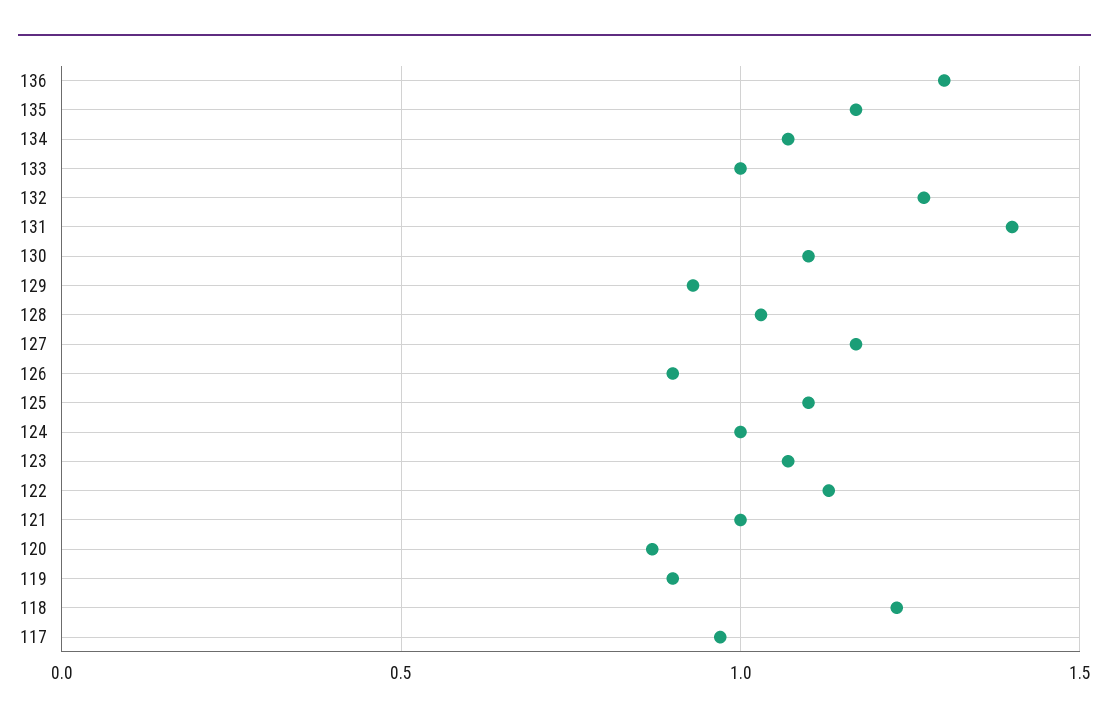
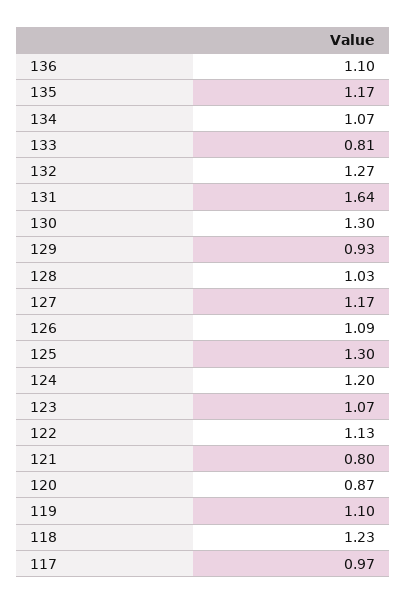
  {
-   "136": 1.3,
+   "136": 1.1,
    "135": 1.17,
    "134": 1.07,
-   "133": 1,
+   "133": 0.81,
    "132": 1.27,
-   "131": 1.4,
+   "131": 1.64,
-   "130": 1.1,
+   "130": 1.3,
    "129": 0.93,
    "128": 1.03,
    "127": 1.17,
-   "126": 0.9,
+   "126": 1.09,
-   "125": 1.1,
+   "125": 1.3,
-   "124": 1,
+   "124": 1.2,
    "123": 1.07,
    "122": 1.13,
-   "121": 1,
+   "121": 0.8,
    "120": 0.87,
-   "119": 0.9,
+   "119": 1.1,
    "118": 1.23,
    "117": 0.97
  }

